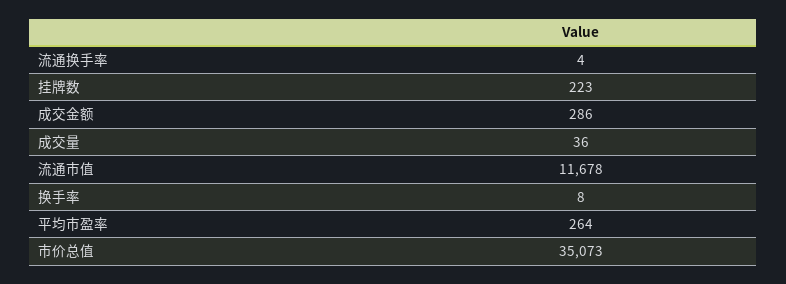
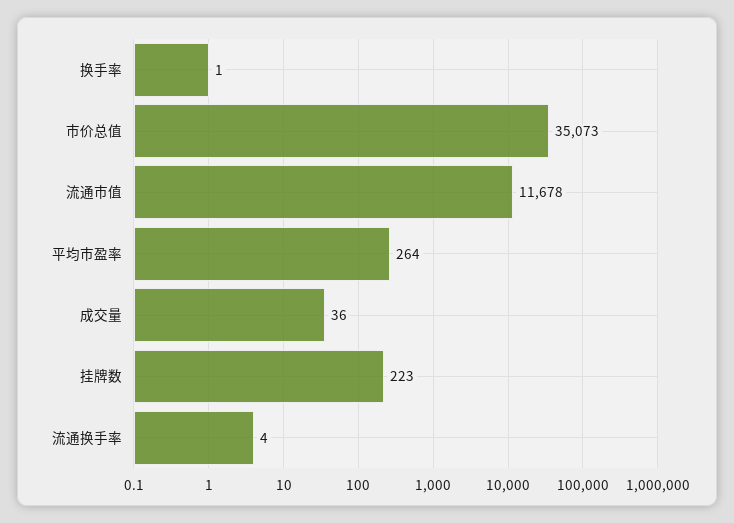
  {
    "流通换手率": 4,
    "挂牌数": 223,
-   "成交金额": 286,
    "成交量": 36,
    "流通市值": 11678,
-   "换手率": 8,
+   "换手率": 1,
    "平均市盈率": 264,
    "市价总值": 35073
  }

